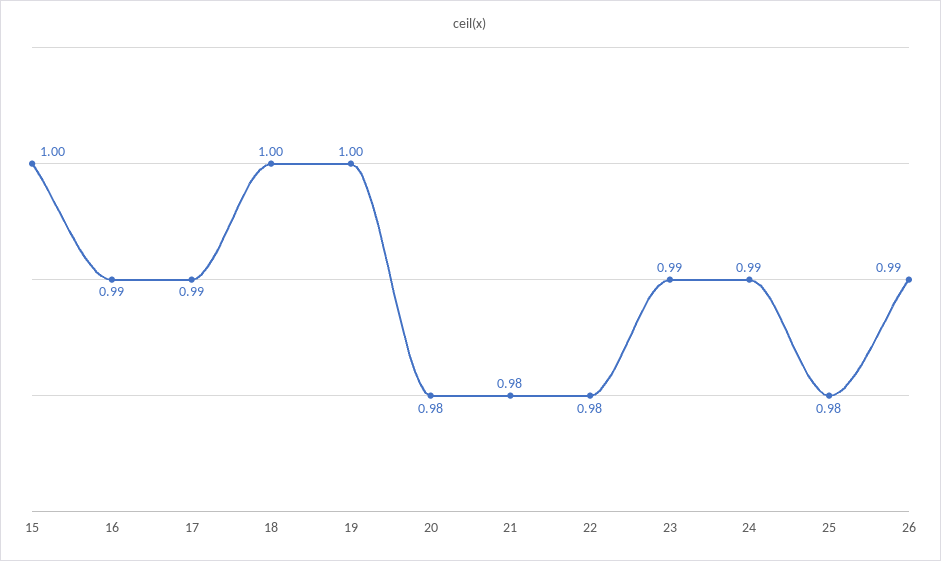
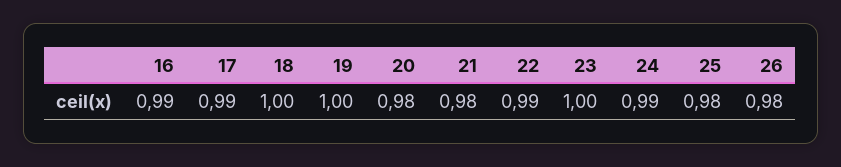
  {
-   "15": 1,
    "16": 0.99,
    "17": 0.99,
    "18": 1,
    "19": 1,
    "20": 0.98,
    "21": 0.98,
-   "22": 0.98,
+   "22": 0.99,
-   "23": 0.99,
+   "23": 1,
    "24": 0.99,
    "25": 0.98,
-   "26": 0.99
+   "26": 0.98
  }

